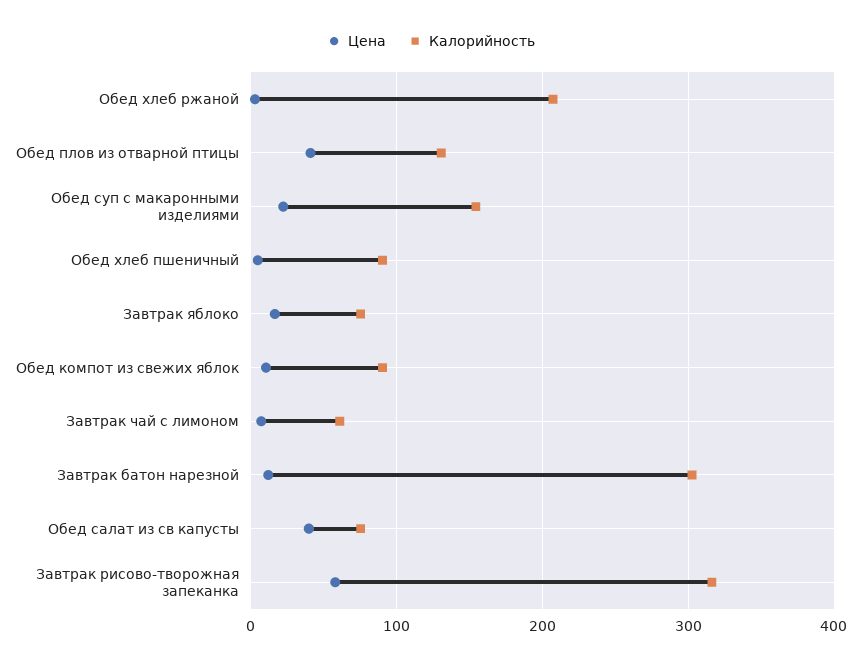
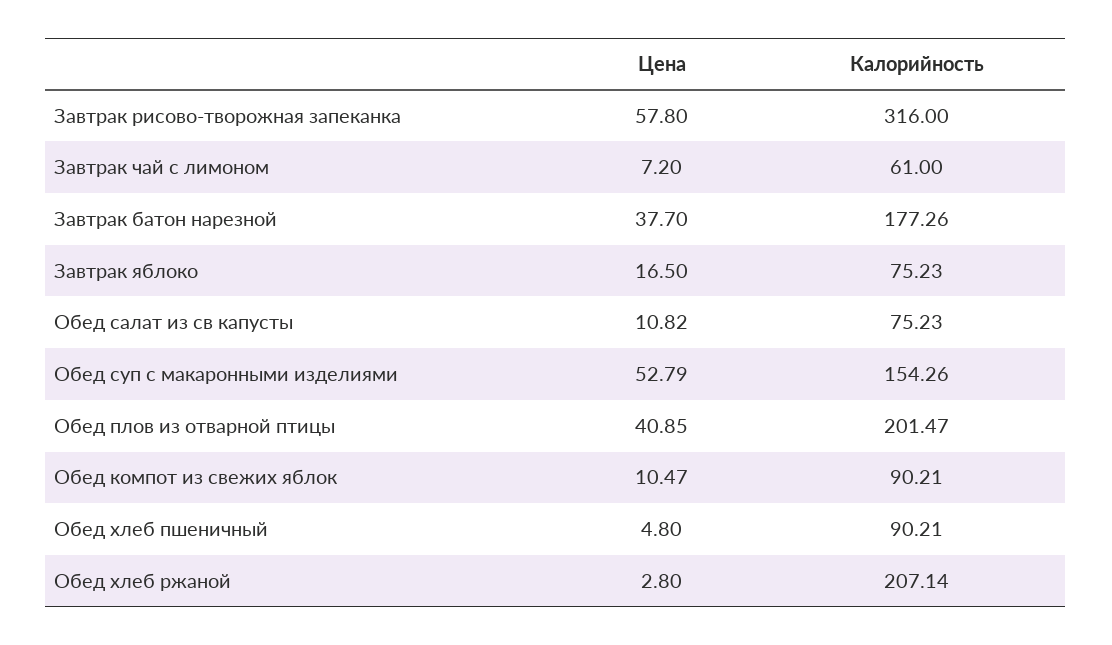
  {
    "Цена": {
      "Обед хлеб ржаной": 2.8,
      "Обед плов из отварной птицы": 40.85,
-     "Обед суп с макаронными изделиями": 20,
+     "Обед суп с макаронными изделиями": 52.79,
      "Обед хлеб пшеничный": 4.8,
      "Завтрак яблоко": 16.5,
      "Обед компот из свежих яблок": 10.47,
      "Завтрак чай с лимоном": 7.2,
-     "Завтрак батон нарезной": 10,
+     "Завтрак батон нарезной": 37.7,
-     "Обед салат из св капусты": 40,
+     "Обед салат из св капусты": 10.82,
      "Завтрак рисово-творожная запеканка": 57.8
    },
    "Калорийность": {
      "Обед хлеб ржаной": 207.14,
-     "Обед плов из отварной птицы": 130,
+     "Обед плов из отварной птицы": 201.47,
      "Обед суп с макаронными изделиями": 154.26,
      "Обед хлеб пшеничный": 90.21,
      "Завтрак яблоко": 75.23,
      "Обед компот из свежих яблок": 90.21,
      "Завтрак чай с лимоном": 61,
-     "Завтрак батон нарезной": 300,
+     "Завтрак батон нарезной": 177.26,
      "Обед салат из св капусты": 75.23,
      "Завтрак рисово-творожная запеканка": 316
    }
  }

